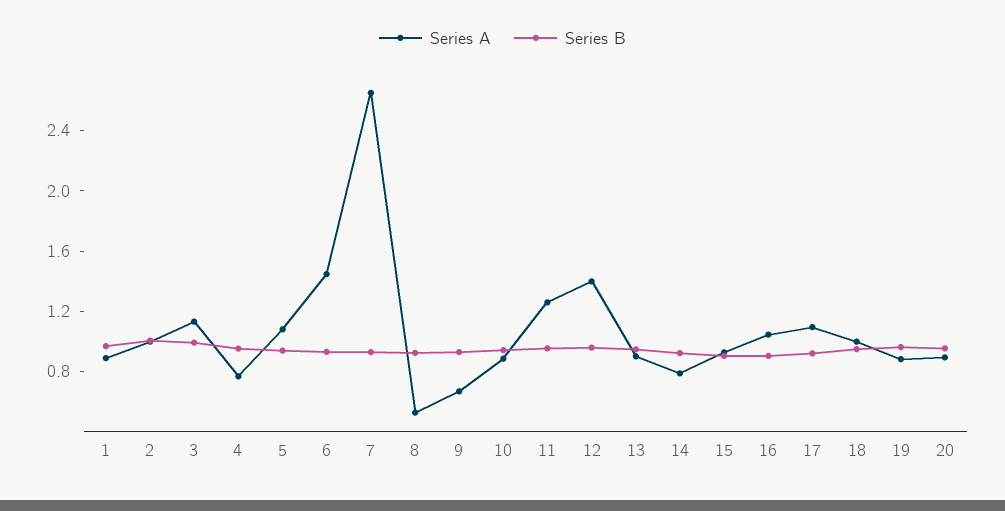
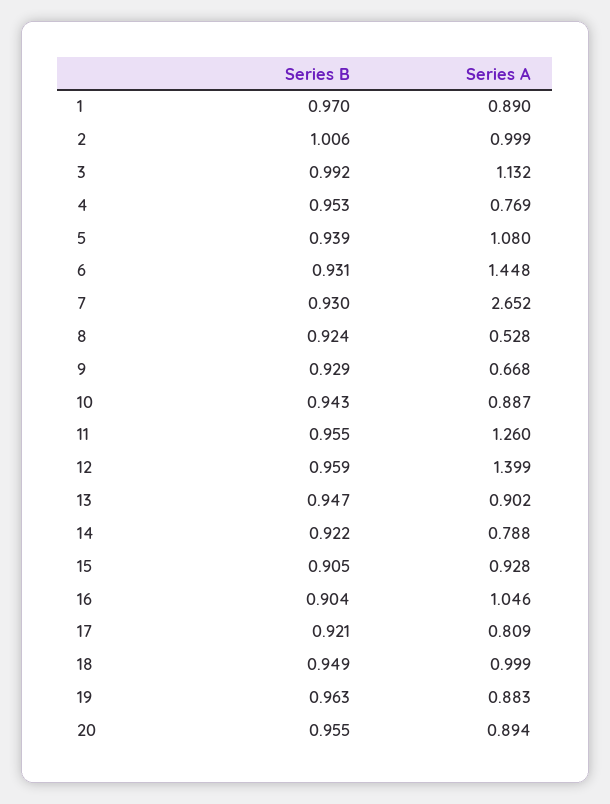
  {
    "Series A": {
      "1": 0.89,
      "2": 0.999,
      "3": 1.132,
      "4": 0.769,
      "5": 1.08,
      "6": 1.448,
      "7": 2.652,
      "8": 0.528,
      "9": 0.668,
      "10": 0.887,
      "11": 1.26,
      "12": 1.399,
      "13": 0.902,
      "14": 0.788,
      "15": 0.928,
      "16": 1.046,
-     "17": 1.1,
+     "17": 0.809,
      "18": 0.999,
      "19": 0.883,
      "20": 0.894
    },
    "Series B": {
      "1": 0.97,
      "2": 1.006,
      "3": 0.992,
      "4": 0.953,
      "5": 0.939,
      "6": 0.931,
      "7": 0.93,
      "8": 0.924,
      "9": 0.929,
      "10": 0.943,
      "11": 0.955,
      "12": 0.959,
      "13": 0.947,
      "14": 0.922,
      "15": 0.905,
      "16": 0.904,
      "17": 0.921,
      "18": 0.949,
      "19": 0.963,
      "20": 0.955
    }
  }

